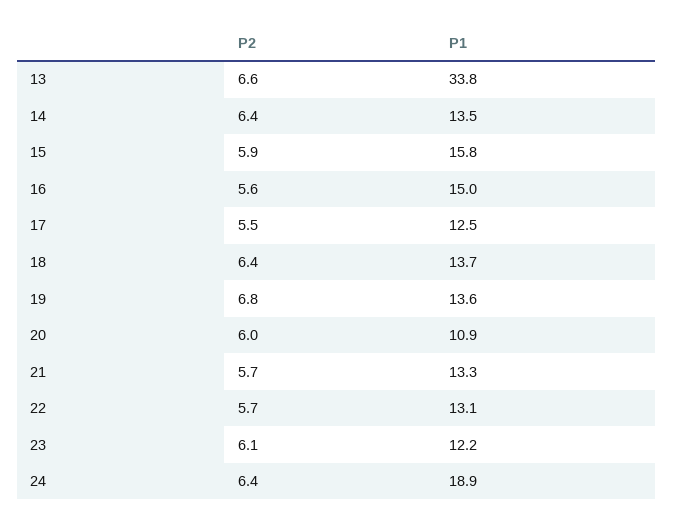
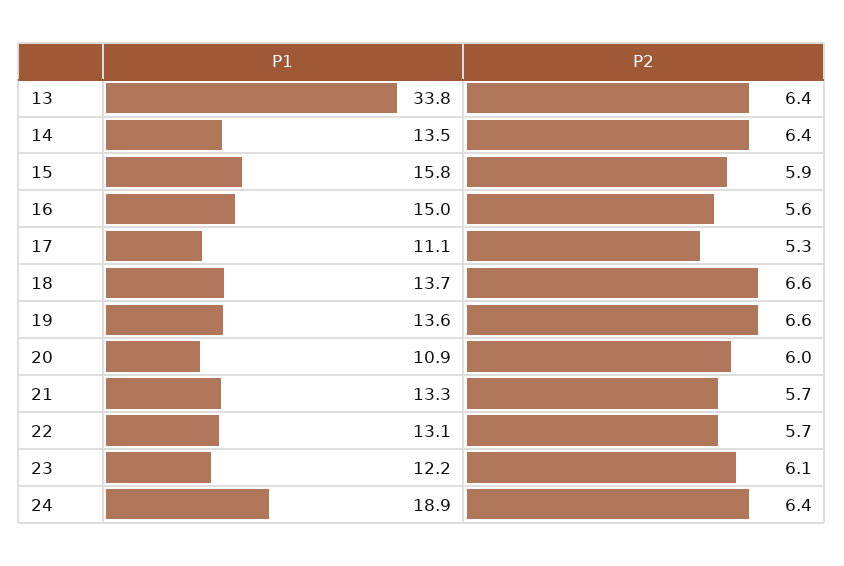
  {
    "P2": {
-     "13": 6.6,
+     "13": 6.4,
      "14": 6.4,
      "15": 5.9,
      "16": 5.6,
-     "17": 5.5,
+     "17": 5.3,
-     "18": 6.4,
+     "18": 6.6,
-     "19": 6.8,
+     "19": 6.6,
      "20": 6,
      "21": 5.7,
      "22": 5.7,
      "23": 6.1,
      "24": 6.4
    },
    "P1": {
      "13": 33.8,
      "14": 13.5,
      "15": 15.8,
      "16": 15,
-     "17": 12.5,
+     "17": 11.1,
      "18": 13.7,
      "19": 13.6,
      "20": 10.9,
      "21": 13.3,
      "22": 13.1,
      "23": 12.2,
      "24": 18.9
    }
  }

